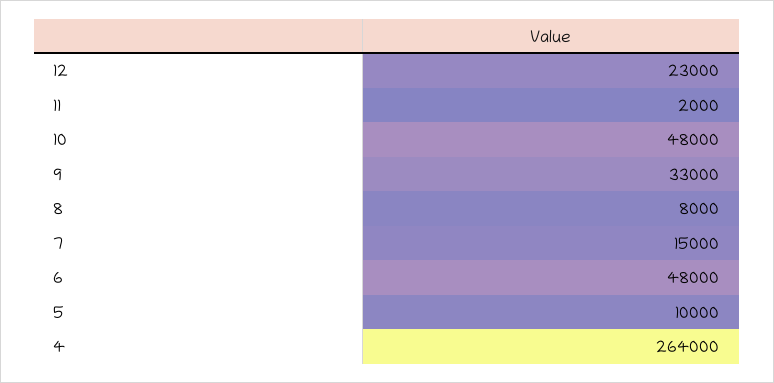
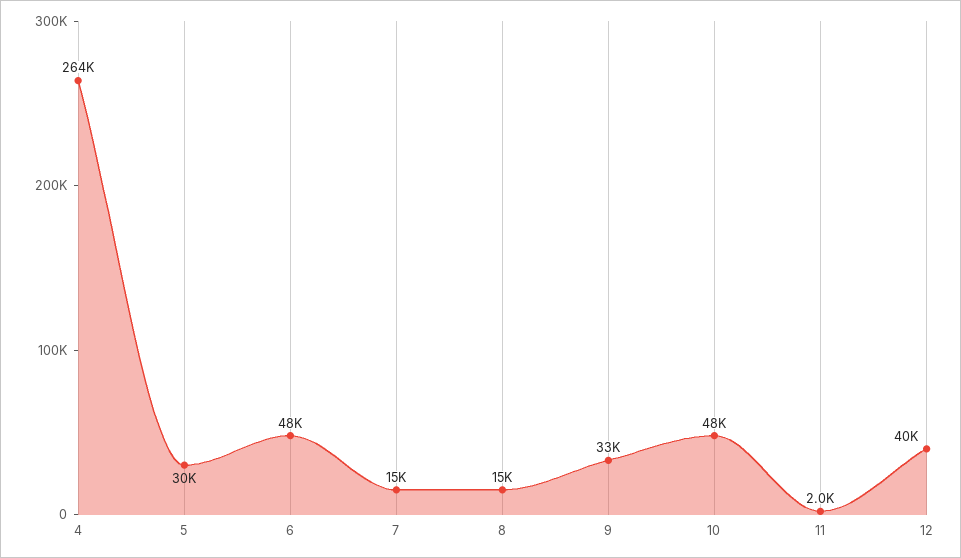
  {
-   "12": 23000,
+   "12": 40000,
    "11": 2000,
    "10": 48000,
    "9": 33000,
-   "8": 8000,
+   "8": 15000,
    "7": 15000,
    "6": 48000,
-   "5": 10000,
+   "5": 30000,
    "4": 264000
  }

